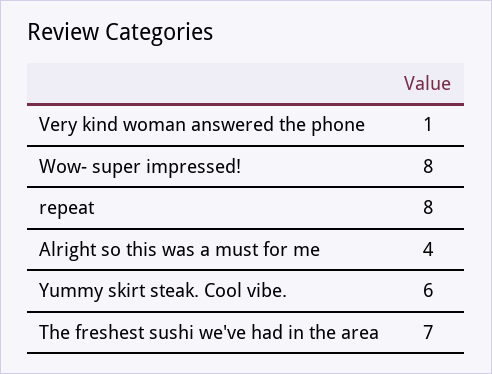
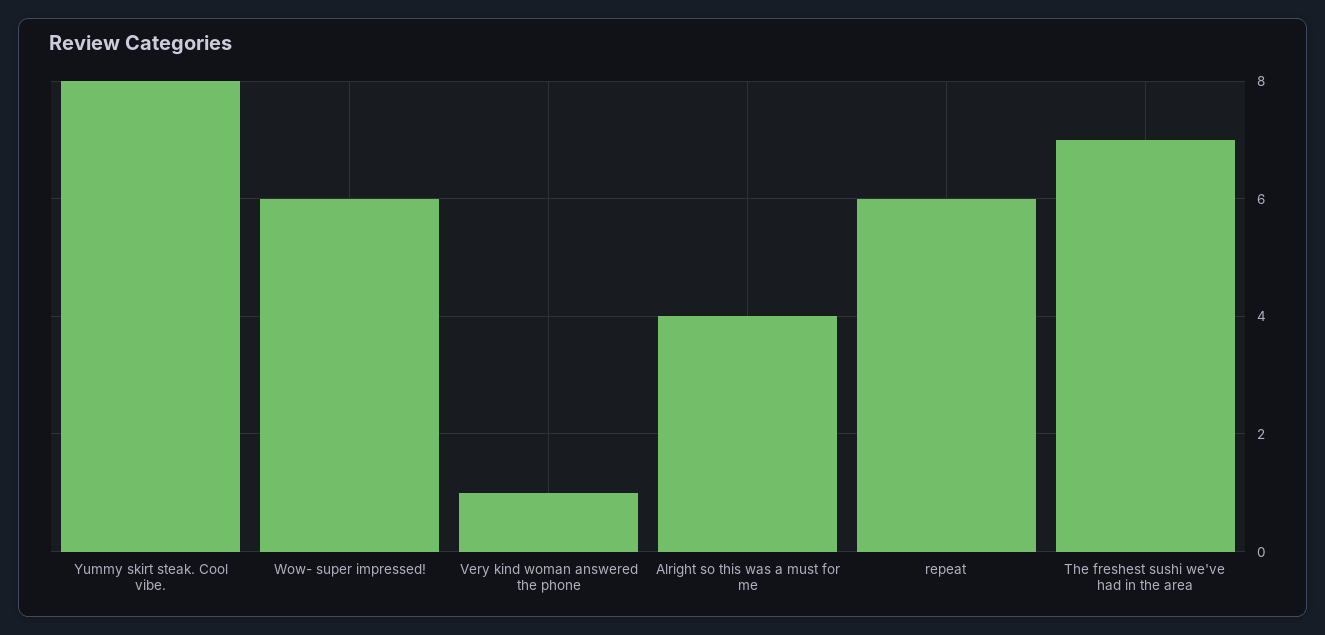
  {
    "Very kind woman answered the phone": 1,
-   "Wow- super impressed!": 8,
+   "Wow- super impressed!": 6,
-   "repeat": 8,
+   "repeat": 6,
    "Alright so this was a must for me": 4,
-   "Yummy skirt steak. Cool vibe.": 6,
+   "Yummy skirt steak. Cool vibe.": 8,
    "The freshest sushi we've had in the area": 7
  }

